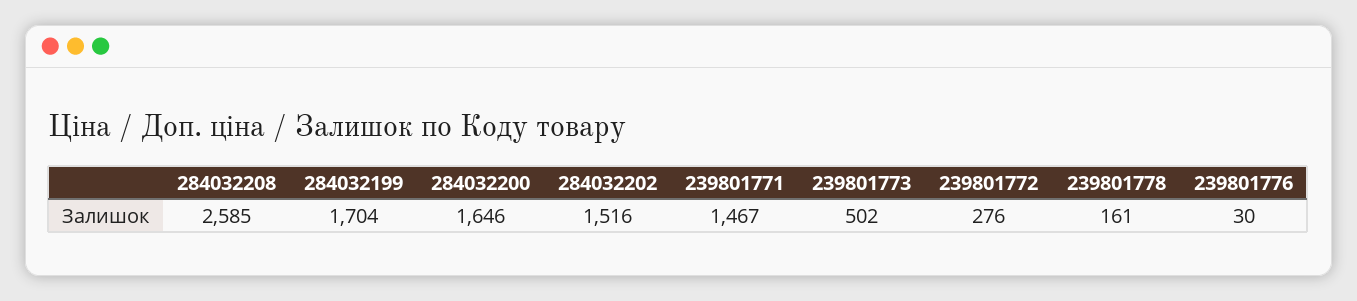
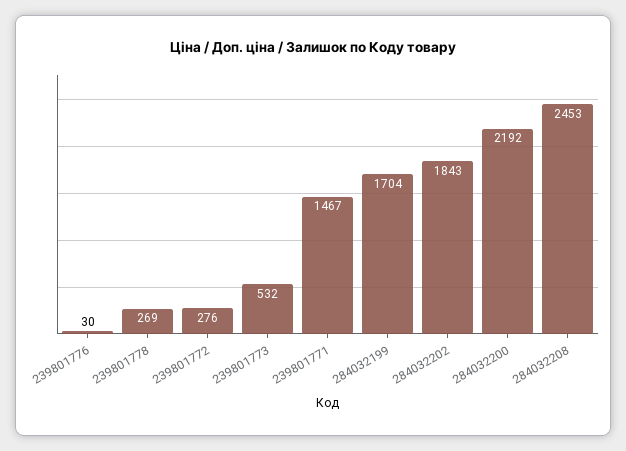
  {
-   "284032208": 2585,
+   "284032208": 2453,
    "284032199": 1704,
-   "284032200": 1646,
+   "284032200": 2192,
-   "284032202": 1516,
+   "284032202": 1843,
    "239801771": 1467,
-   "239801773": 502,
+   "239801773": 532,
    "239801772": 276,
-   "239801778": 161,
+   "239801778": 269,
    "239801776": 30
  }

